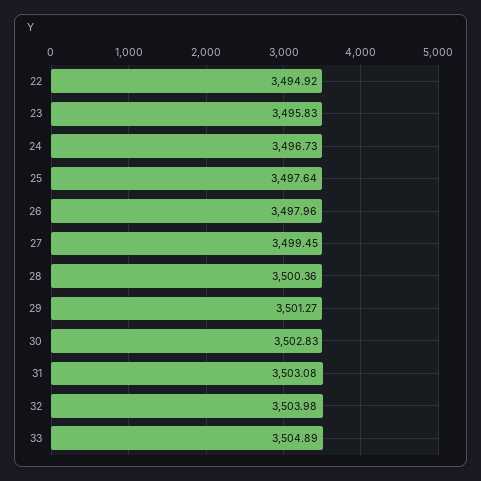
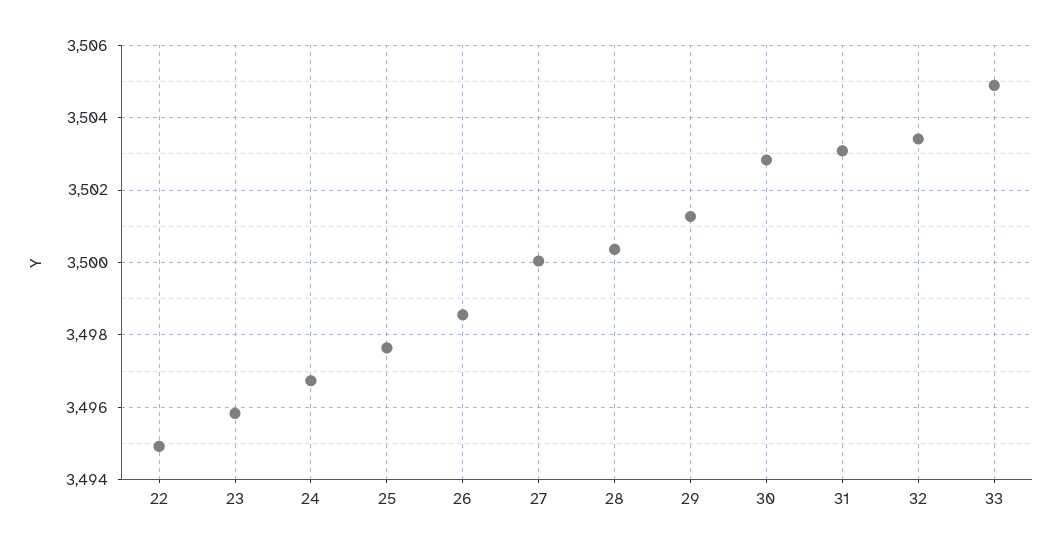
  {
    "22": 3494.92,
    "23": 3495.83,
    "24": 3496.73,
    "25": 3497.64,
-   "26": 3497.96,
+   "26": 3498.6,
-   "27": 3499.45,
+   "27": 3500,
    "28": 3500.36,
    "29": 3501.27,
    "30": 3502.83,
    "31": 3503.08,
-   "32": 3503.98,
+   "32": 3503.4,
    "33": 3504.89
  }

